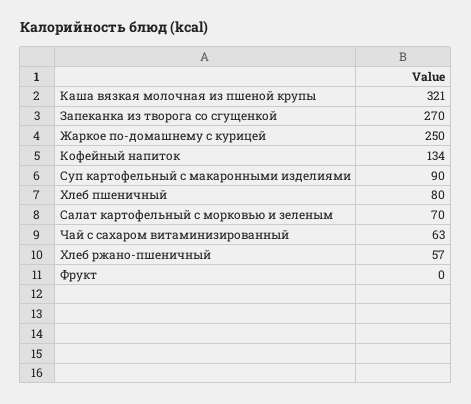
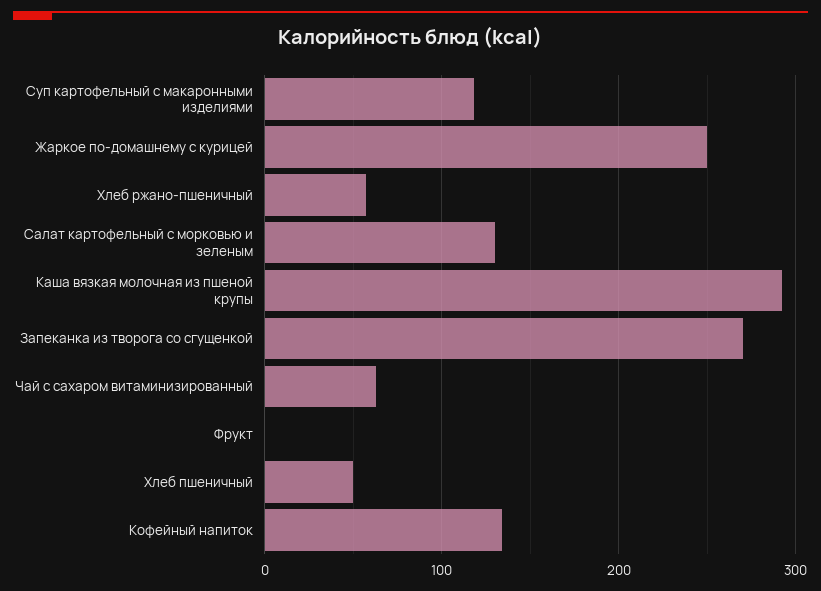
  {
-   "Каша вязкая молочная из пшеной крупы": 321,
+   "Каша вязкая молочная из пшеной крупы": 290,
    "Запеканка из творога со сгущенкой": 270,
    "Жаркое по-домашнему с курицей": 250,
    "Кофейный напиток": 134,
-   "Суп картофельный с макаронными изделиями": 90,
+   "Суп картофельный с макаронными изделиями": 120,
-   "Хлеб пшеничный": 80,
+   "Хлеб пшеничный": 50,
-   "Салат картофельный с морковью и зеленым": 70,
+   "Салат картофельный с морковью и зеленым": 130,
    "Чай с сахаром витаминизированный": 63,
    "Хлеб ржано-пшеничный": 57,
    "Фрукт": 0
  }

